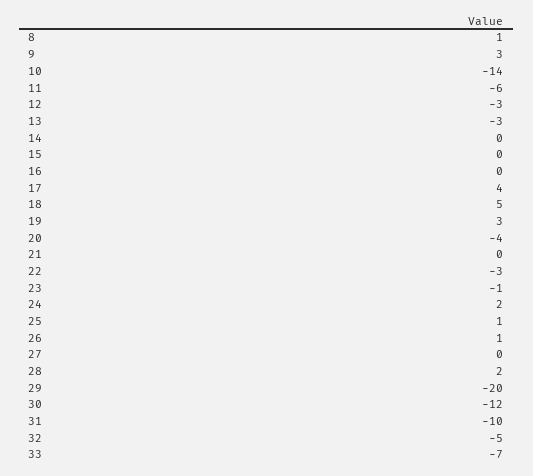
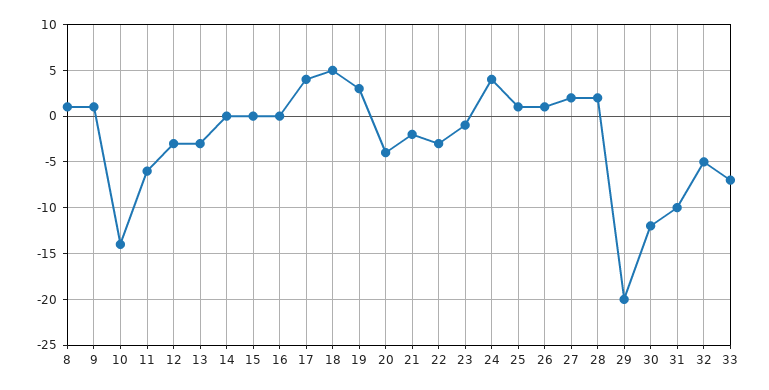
  {
    "8": 1,
-   "9": 3,
+   "9": 1,
    "10": -14,
    "11": -6,
    "12": -3,
    "13": -3,
    "14": 0,
    "15": 0,
    "16": 0,
    "17": 4,
    "18": 5,
    "19": 3,
    "20": -4,
-   "21": 0,
+   "21": -2,
    "22": -3,
    "23": -1,
-   "24": 2,
+   "24": 4,
    "25": 1,
    "26": 1,
-   "27": 0,
+   "27": 2,
    "28": 2,
    "29": -20,
    "30": -12,
    "31": -10,
    "32": -5,
    "33": -7
  }

